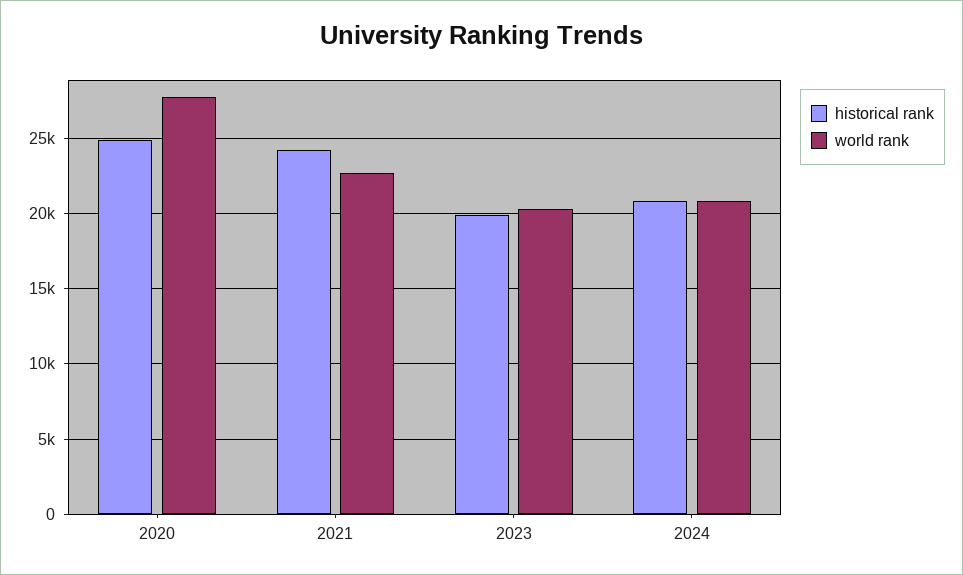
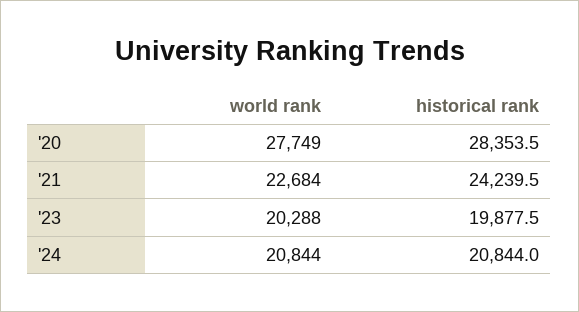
  {
    "historical rank": {
-     "2020": 25000,
+     "2020": 28353.5,
      "2021": 24239.5,
      "2023": 19877.5,
      "2024": 20844
    },
    "world rank": {
      "2020": 27749,
      "2021": 22684,
      "2023": 20288,
      "2024": 20844
    }
  }

